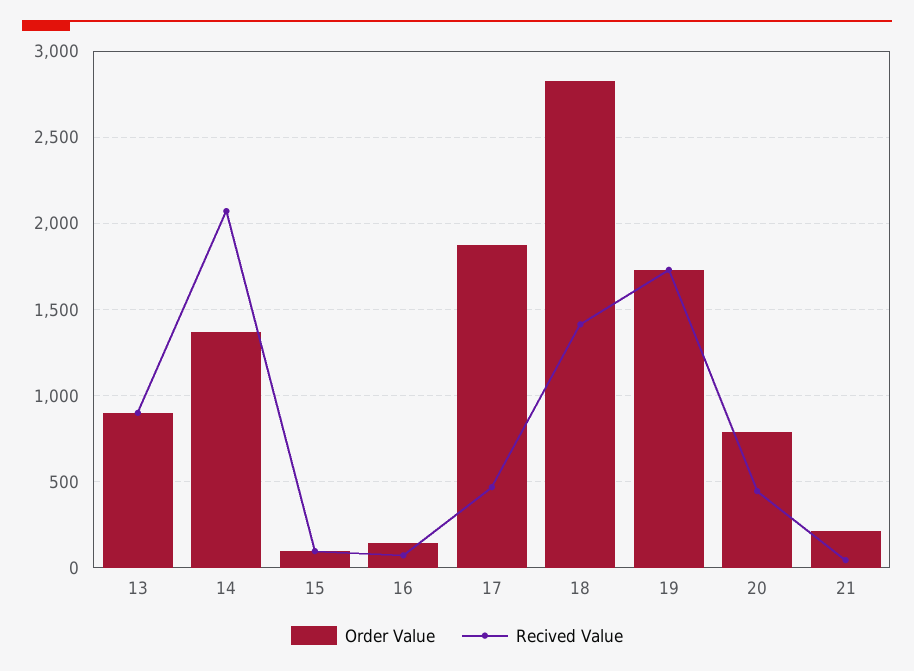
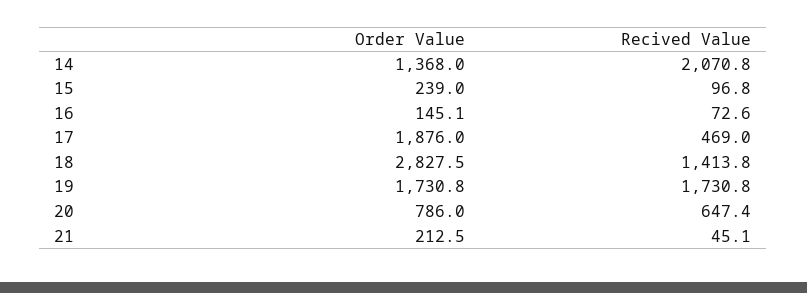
  {
    "Order Value": {
-     "13": 900,
      "14": 1368,
-     "15": 100,
+     "15": 239,
      "16": 145.1,
      "17": 1876,
      "18": 2827.5,
      "19": 1730.8,
      "20": 786,
      "21": 212.5
    },
    "Recived Value": {
-     "13": 900,
      "14": 2070.8,
      "15": 96.8,
      "16": 72.6,
      "17": 469,
      "18": 1413.8,
      "19": 1730.8,
-     "20": 450,
+     "20": 647.4,
      "21": 45.1
    }
  }

